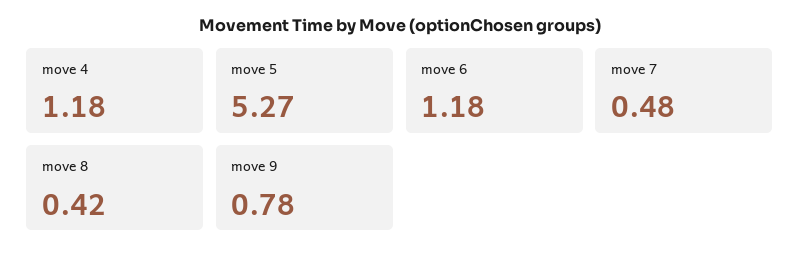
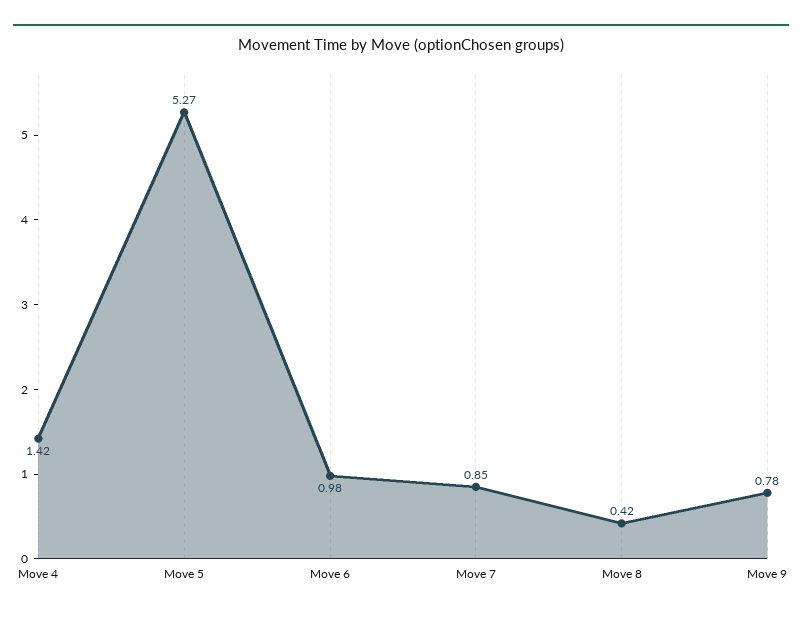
  {
-   "move 4": 1.18,
+   "move 4": 1.42,
    "move 5": 5.27,
-   "move 6": 1.18,
+   "move 6": 0.98,
-   "move 7": 0.48,
+   "move 7": 0.85,
    "move 8": 0.42,
    "move 9": 0.78
  }

